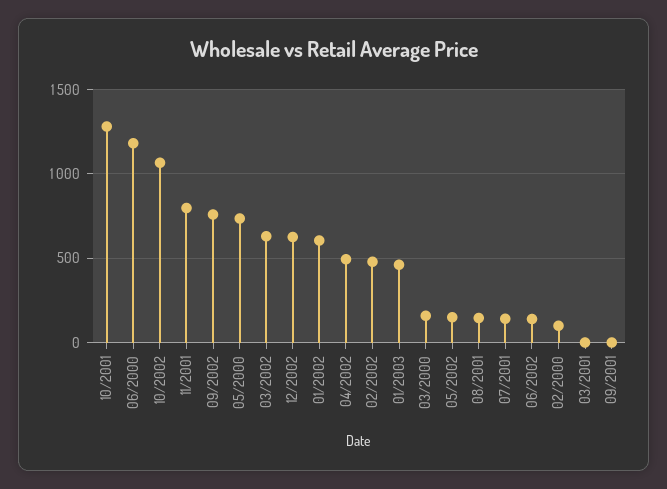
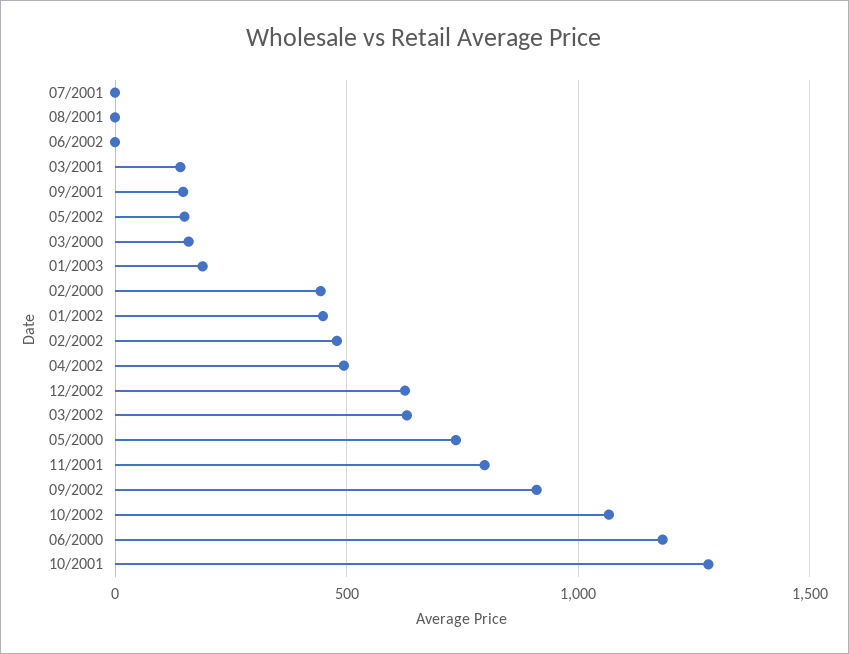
  {
    "10/2001": 1300,
    "06/2000": 1200,
    "10/2002": 1050,
    "11/2001": 800,
-   "09/2002": 750,
+   "09/2002": 900,
    "05/2000": 750,
    "03/2002": 650,
    "12/2002": 650,
-   "01/2002": 600,
+   "01/2002": 450,
    "04/2002": 500,
    "02/2002": 500,
-   "01/2003": 450,
+   "01/2003": 200,
    "03/2000": 150,
    "05/2002": 150,
-   "08/2001": 150,
+   "08/2001": 0,
-   "07/2001": 150,
+   "07/2001": 0,
-   "06/2002": 150,
+   "06/2002": 0,
-   "02/2000": 100,
+   "02/2000": 450,
-   "03/2001": 0,
+   "03/2001": 150,
-   "09/2001": 0
+   "09/2001": 150
  }

